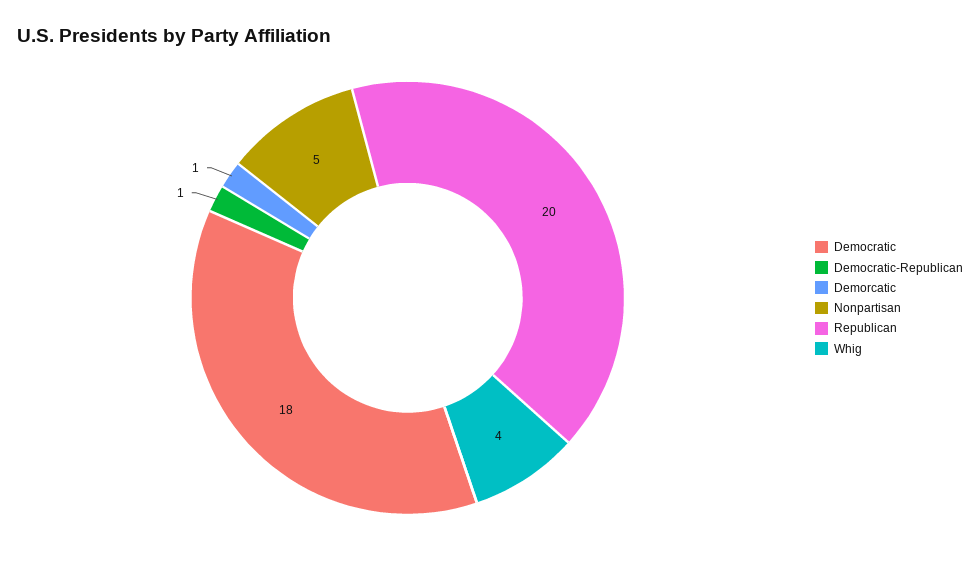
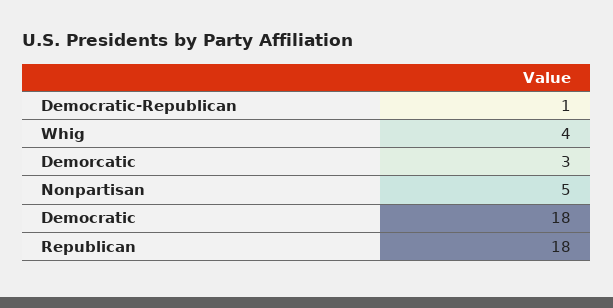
  {
    "Democratic": 18,
    "Democratic-Republican": 1,
-   "Demorcatic": 1,
+   "Demorcatic": 3,
    "Nonpartisan": 5,
-   "Republican": 20,
+   "Republican": 18,
    "Whig": 4
  }

